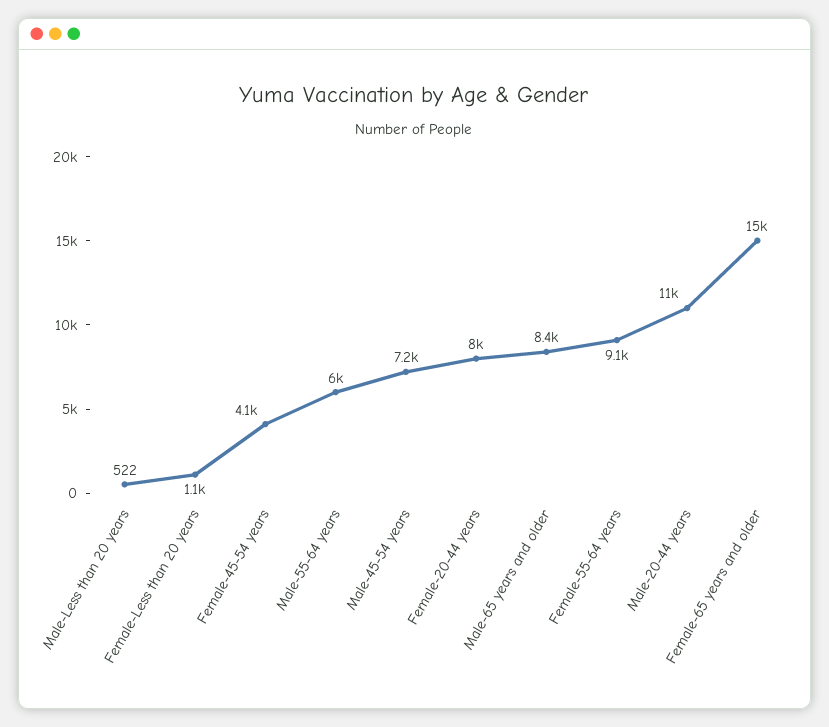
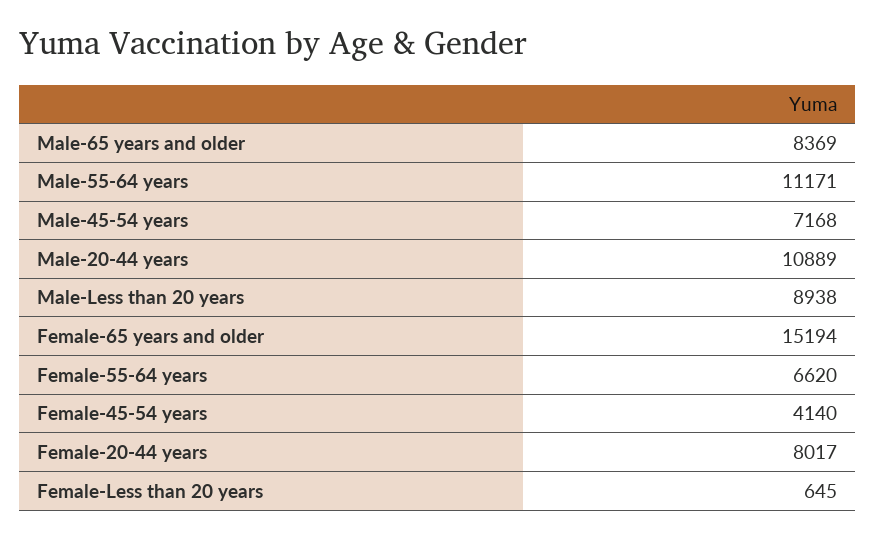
  {
-   "Male-Less than 20 years": 522,
+   "Male-Less than 20 years": 8938,
-   "Female-Less than 20 years": 1100,
+   "Female-Less than 20 years": 645,
    "Female-45-54 years": 4140,
-   "Male-55-64 years": 6000,
+   "Male-55-64 years": 11171,
    "Male-45-54 years": 7168,
    "Female-20-44 years": 8017,
    "Male-65 years and older": 8369,
-   "Female-55-64 years": 9100,
+   "Female-55-64 years": 6620,
    "Male-20-44 years": 10889,
    "Female-65 years and older": 15194
  }

